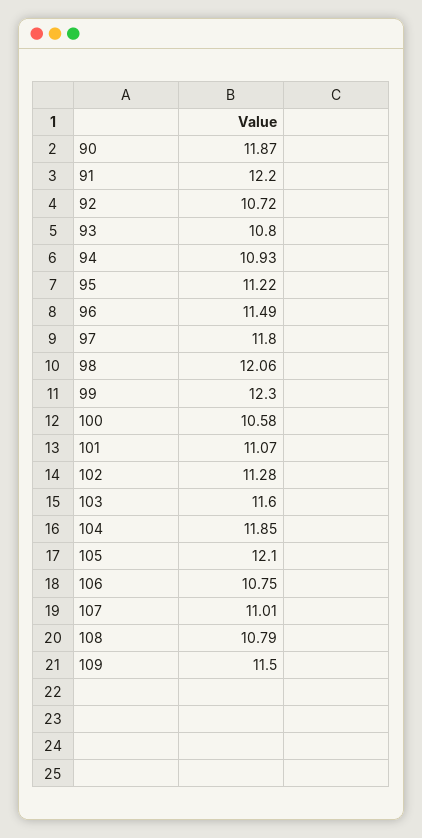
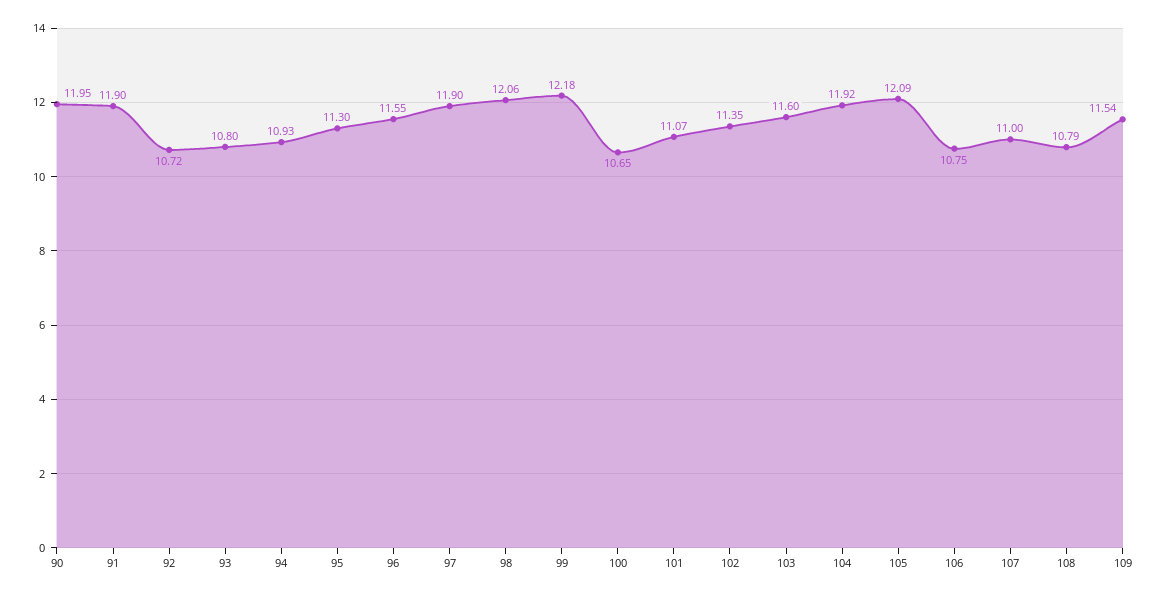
  {
-   "90": 11.87,
+   "90": 11.95,
-   "91": 12.2,
+   "91": 11.9,
    "92": 10.72,
    "93": 10.8,
    "94": 10.93,
-   "95": 11.22,
+   "95": 11.3,
-   "96": 11.49,
+   "96": 11.55,
-   "97": 11.8,
+   "97": 11.9,
    "98": 12.06,
-   "99": 12.3,
+   "99": 12.18,
-   "100": 10.58,
+   "100": 10.65,
    "101": 11.07,
-   "102": 11.28,
+   "102": 11.35,
    "103": 11.6,
-   "104": 11.85,
+   "104": 11.92,
-   "105": 12.1,
+   "105": 12.09,
    "106": 10.75,
-   "107": 11.01,
+   "107": 11,
    "108": 10.79,
-   "109": 11.5
+   "109": 11.54
  }

